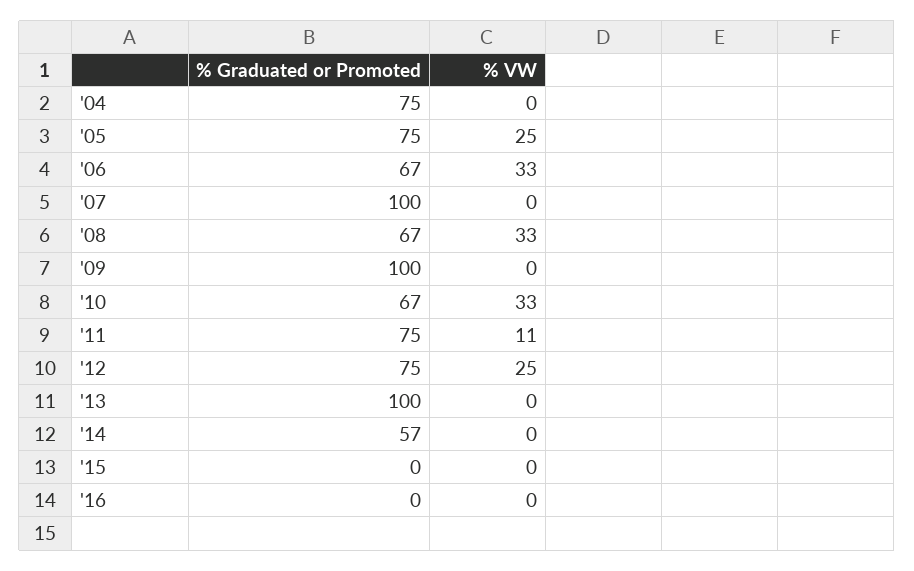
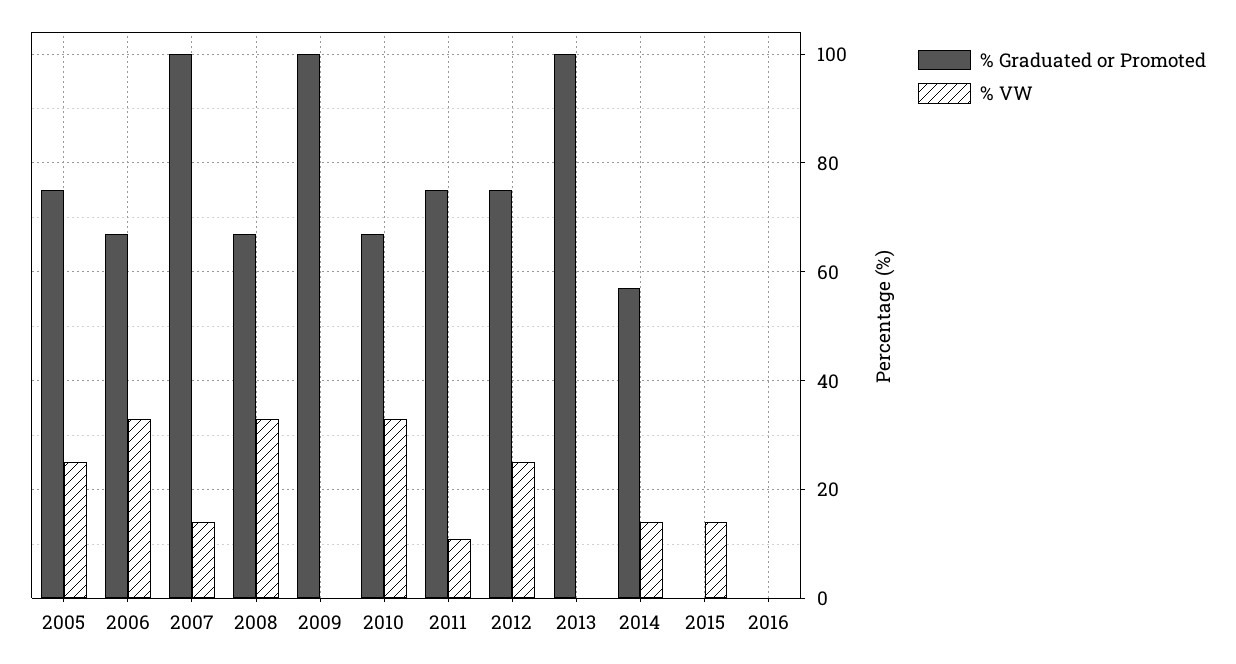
  {
    "% Graduated or Promoted": {
-     "'04": 75,
      "'05": 75,
      "'06": 67,
      "'07": 100,
      "'08": 67,
      "'09": 100,
      "'10": 67,
      "'11": 75,
      "'12": 75,
      "'13": 100,
      "'14": 57,
      "'15": 0,
      "'16": 0
    },
    "% VW": {
-     "'04": 0,
      "'05": 25,
      "'06": 33,
-     "'07": 0,
+     "'07": 15,
      "'08": 33,
      "'09": 0,
      "'10": 33,
      "'11": 11,
      "'12": 25,
      "'13": 0,
-     "'14": 0,
+     "'14": 15,
-     "'15": 0,
+     "'15": 15,
      "'16": 0
    }
  }

